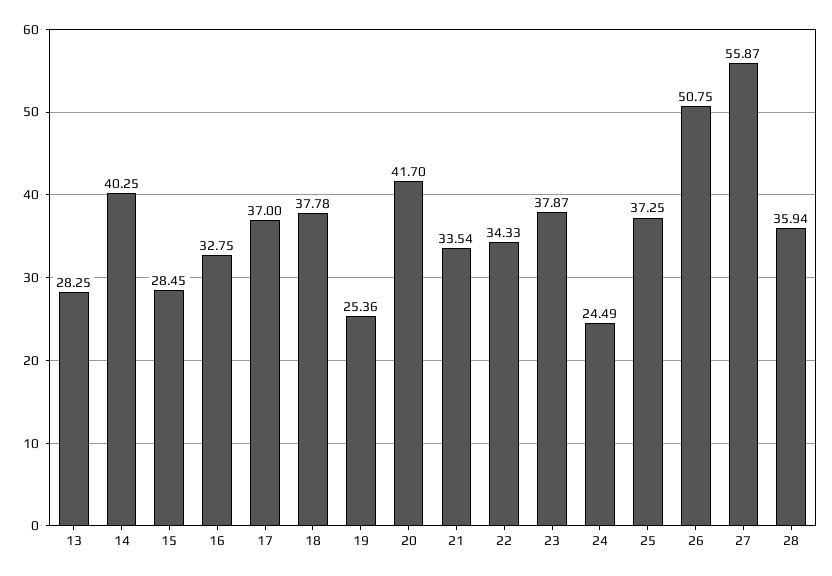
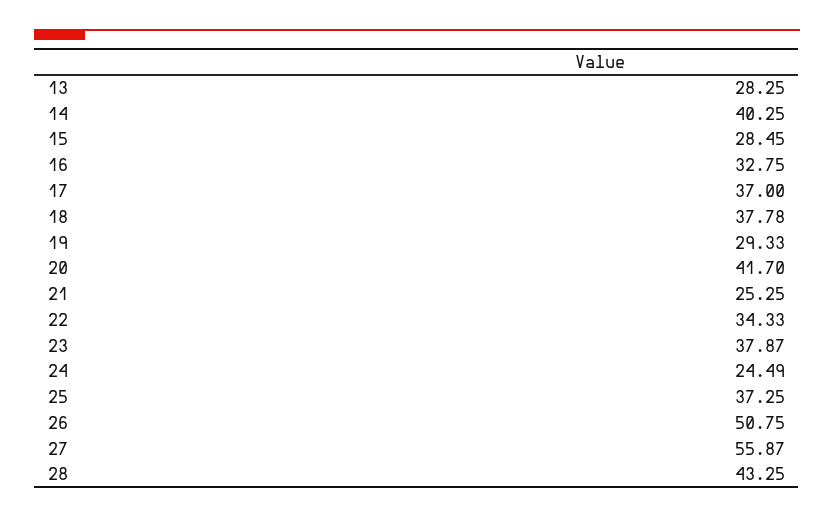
  {
    "13": 28.25,
    "14": 40.25,
    "15": 28.45,
    "16": 32.75,
    "17": 37,
    "18": 37.78,
-   "19": 25.36,
+   "19": 29.33,
    "20": 41.7,
-   "21": 33.54,
+   "21": 25.25,
    "22": 34.33,
    "23": 37.87,
    "24": 24.49,
    "25": 37.25,
    "26": 50.75,
    "27": 55.87,
-   "28": 35.94
+   "28": 43.25
  }

